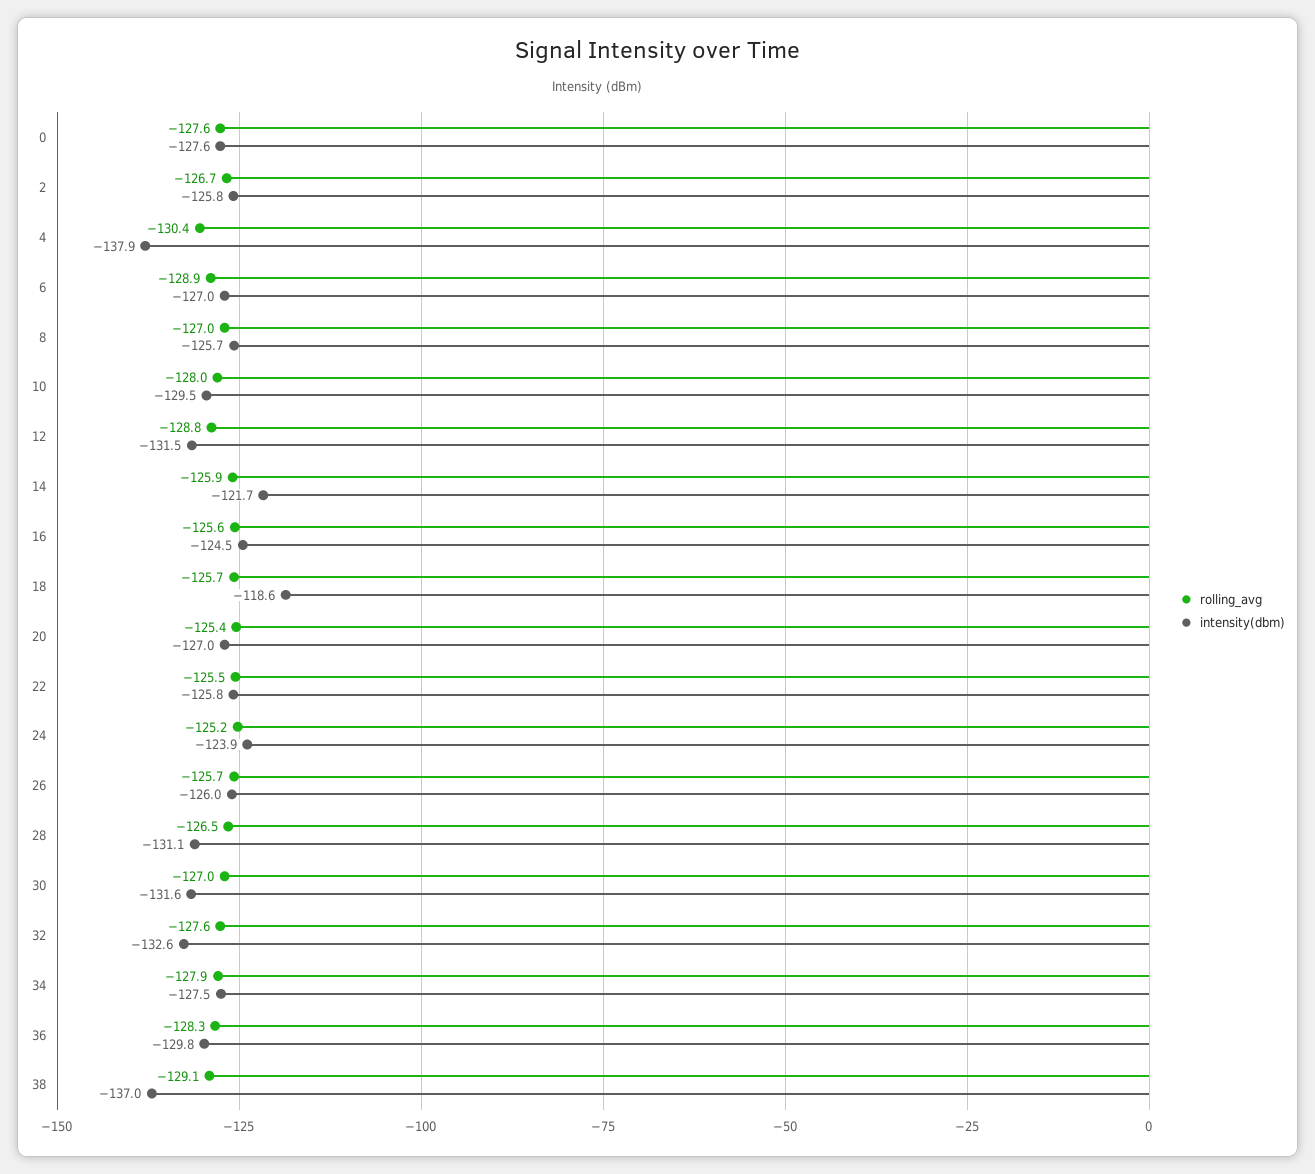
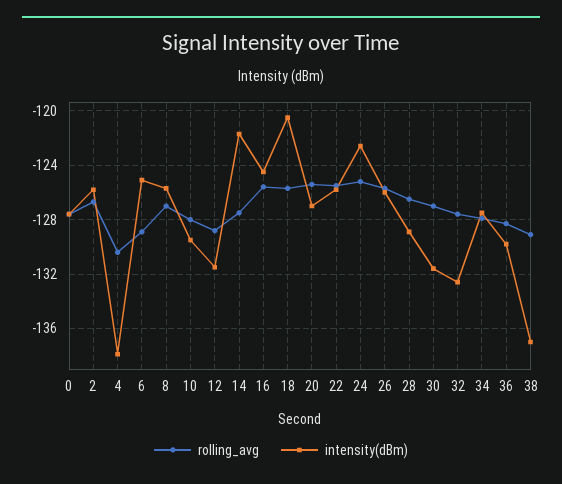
  {
    "rolling_avg": {
      "0": -127.6,
      "2": -126.7,
      "4": -130.4,
      "6": -128.9,
      "8": -127,
      "10": -128,
      "12": -128.8,
-     "14": -125.9,
+     "14": -127.5,
      "16": -125.6,
      "18": -125.7,
      "20": -125.4,
      "22": -125.5,
      "24": -125.2,
      "26": -125.7,
      "28": -126.5,
      "30": -127,
      "32": -127.6,
      "34": -127.9,
      "36": -128.3,
      "38": -129.1
    },
    "intensity(dbm)": {
      "0": -127.6,
      "2": -125.8,
      "4": -137.9,
-     "6": -127,
+     "6": -125,
      "8": -125.7,
      "10": -129.5,
      "12": -131.5,
      "14": -121.7,
      "16": -124.5,
-     "18": -118.6,
+     "18": -120.5,
      "20": -127,
      "22": -125.8,
-     "24": -123.9,
+     "24": -122.5,
      "26": -126,
-     "28": -131.1,
+     "28": -129,
      "30": -131.6,
      "32": -132.6,
      "34": -127.5,
      "36": -129.8,
      "38": -137
    }
  }

